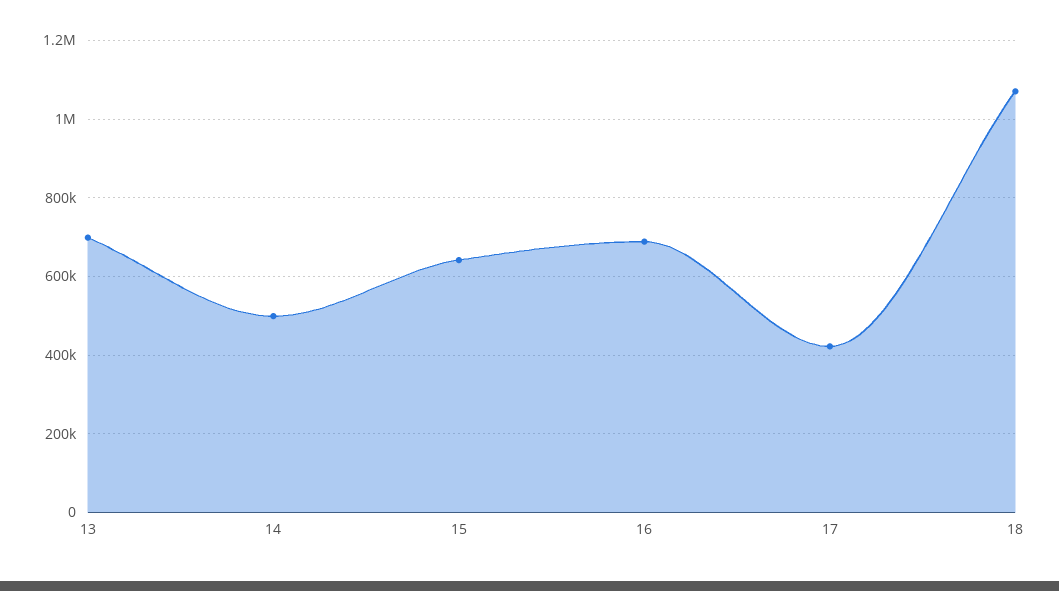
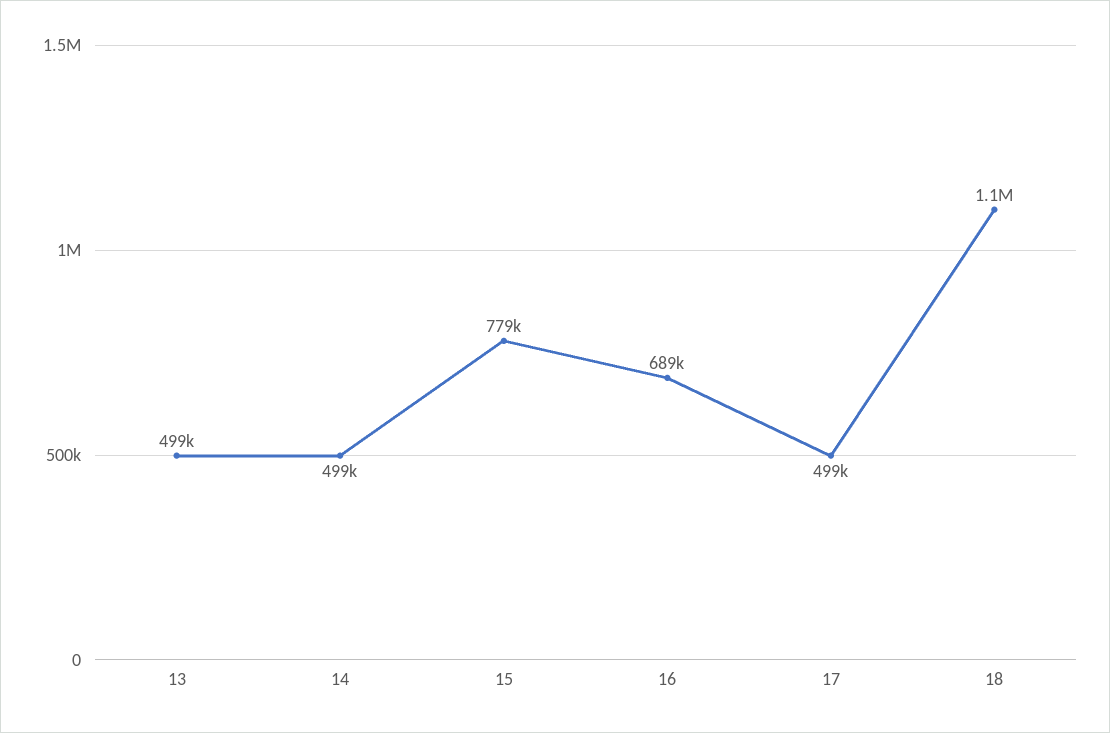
  {
-   "13": 700000,
+   "13": 499000,
    "14": 499000,
-   "15": 640000,
+   "15": 779000,
    "16": 689000,
-   "17": 420000,
+   "17": 499000,
    "18": 1100000
  }

